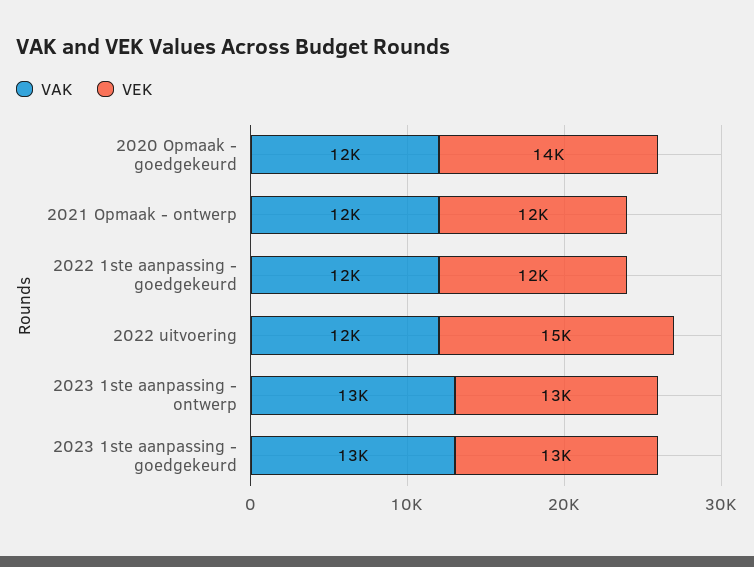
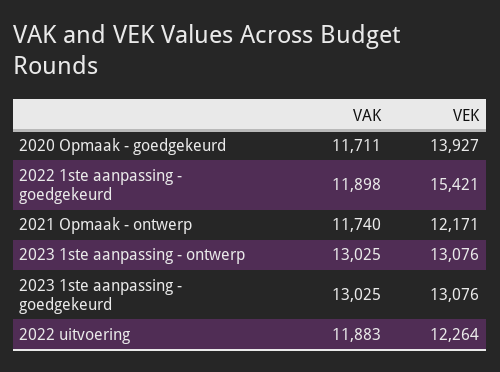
  {
    "VAK": {
      "2020 Opmaak - goedgekeurd": 11711,
      "2021 Opmaak - ontwerp": 11740,
      "2022 1ste aanpassing - goedgekeurd": 11898,
      "2022 uitvoering": 11883,
      "2023 1ste aanpassing - ontwerp": 13025,
      "2023 1ste aanpassing - goedgekeurd": 13025
    },
    "VEK": {
      "2020 Opmaak - goedgekeurd": 13927,
      "2021 Opmaak - ontwerp": 12171,
-     "2022 1ste aanpassing - goedgekeurd": 12000,
+     "2022 1ste aanpassing - goedgekeurd": 15421,
-     "2022 uitvoering": 15000,
+     "2022 uitvoering": 12264,
      "2023 1ste aanpassing - ontwerp": 13076,
      "2023 1ste aanpassing - goedgekeurd": 13076
    }
  }

